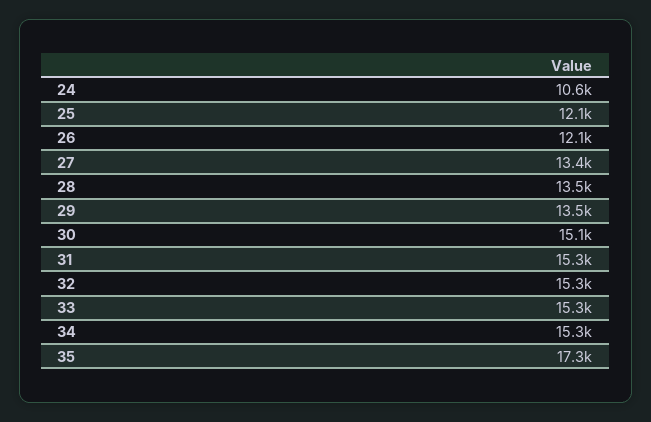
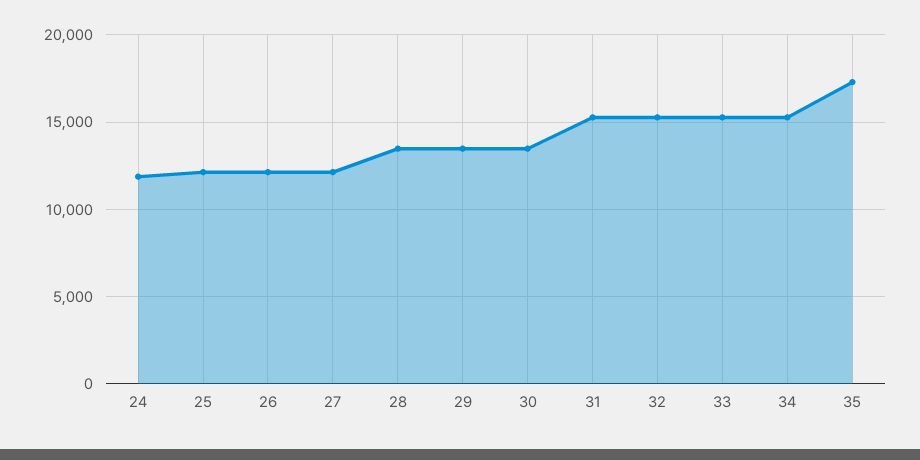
  {
-   "24": 10600,
+   "24": 12000,
    "25": 12100,
    "26": 12100,
-   "27": 13400,
+   "27": 12000,
    "28": 13500,
    "29": 13500,
-   "30": 15100,
+   "30": 13500,
    "31": 15300,
    "32": 15300,
    "33": 15300,
    "34": 15300,
    "35": 17300
  }

